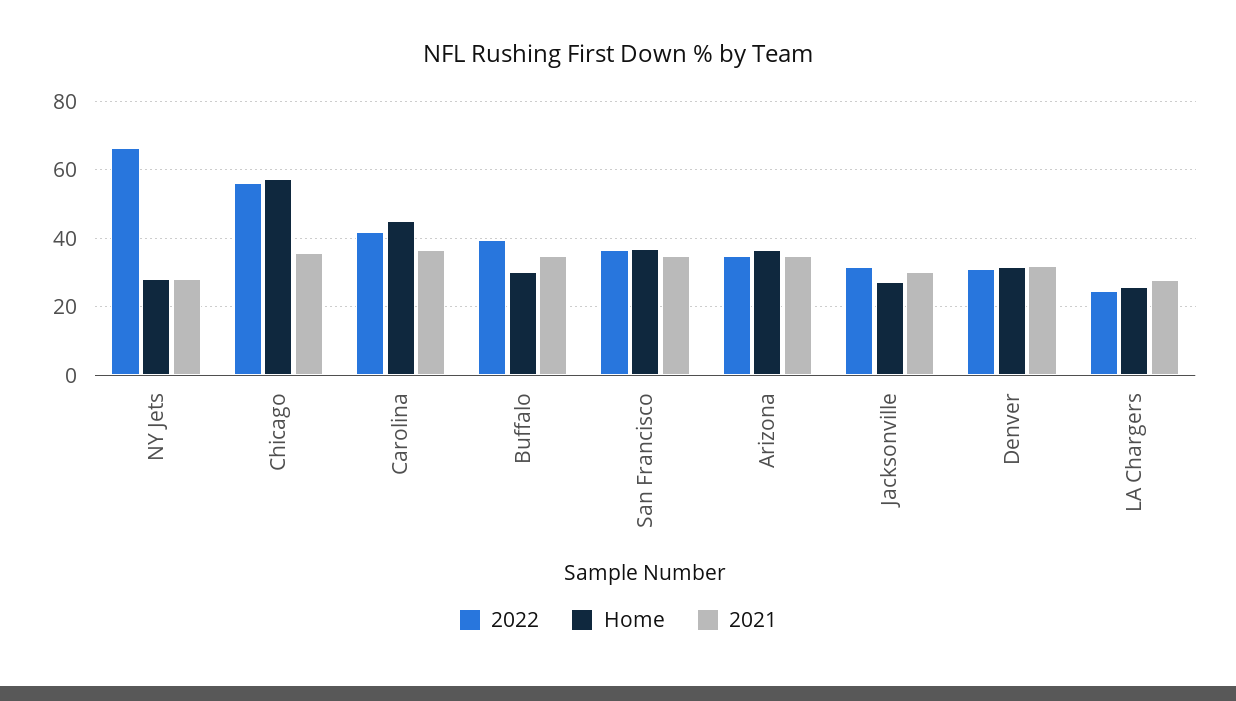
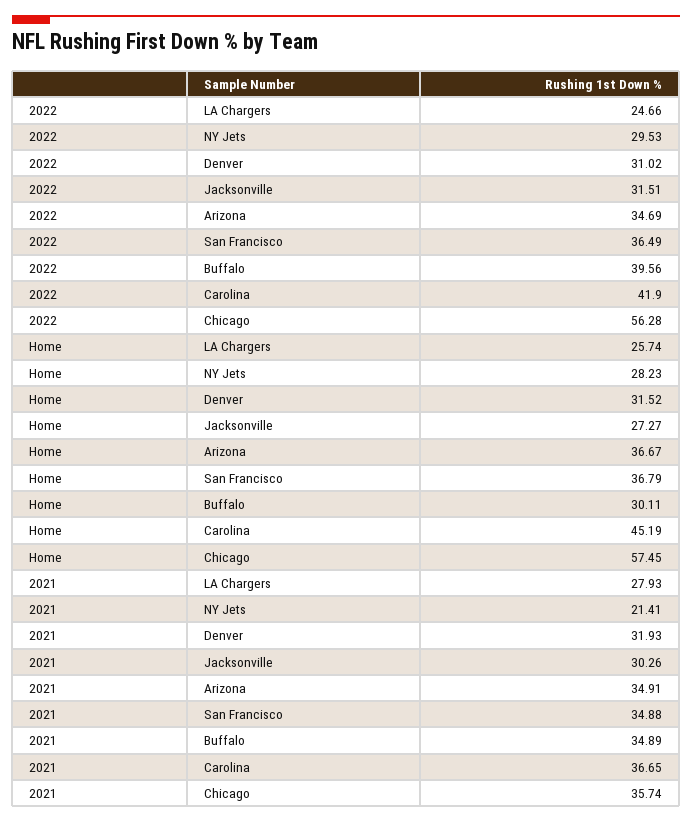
  {
    "2022": {
-     "NY Jets": 66,
+     "NY Jets": 29.53,
      "Chicago": 56.28,
      "Carolina": 41.9,
      "Buffalo": 39.56,
      "San Francisco": 36.49,
      "Arizona": 34.69,
      "Jacksonville": 31.51,
      "Denver": 31.02,
      "LA Chargers": 24.66
    },
    "Home": {
      "NY Jets": 28.23,
      "Chicago": 57.45,
      "Carolina": 45.19,
      "Buffalo": 30.11,
      "San Francisco": 36.79,
      "Arizona": 36.67,
      "Jacksonville": 27.27,
      "Denver": 31.52,
      "LA Chargers": 25.74
    },
    "2021": {
-     "NY Jets": 28,
+     "NY Jets": 21.41,
      "Chicago": 35.74,
      "Carolina": 36.65,
      "Buffalo": 34.89,
      "San Francisco": 34.88,
      "Arizona": 34.91,
      "Jacksonville": 30.26,
      "Denver": 31.93,
      "LA Chargers": 27.93
    }
  }

